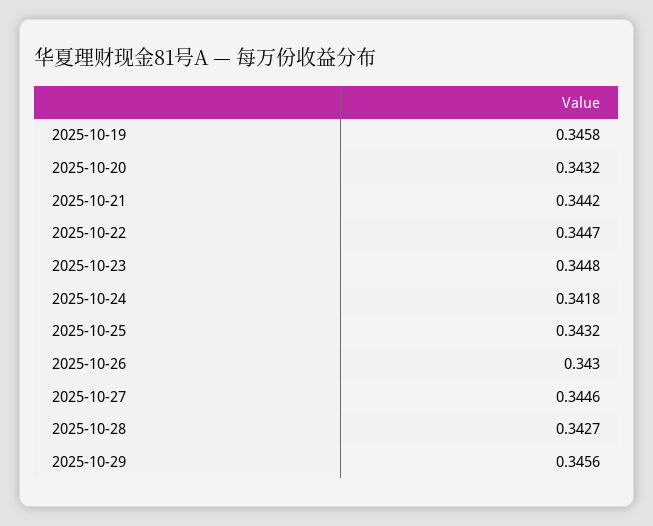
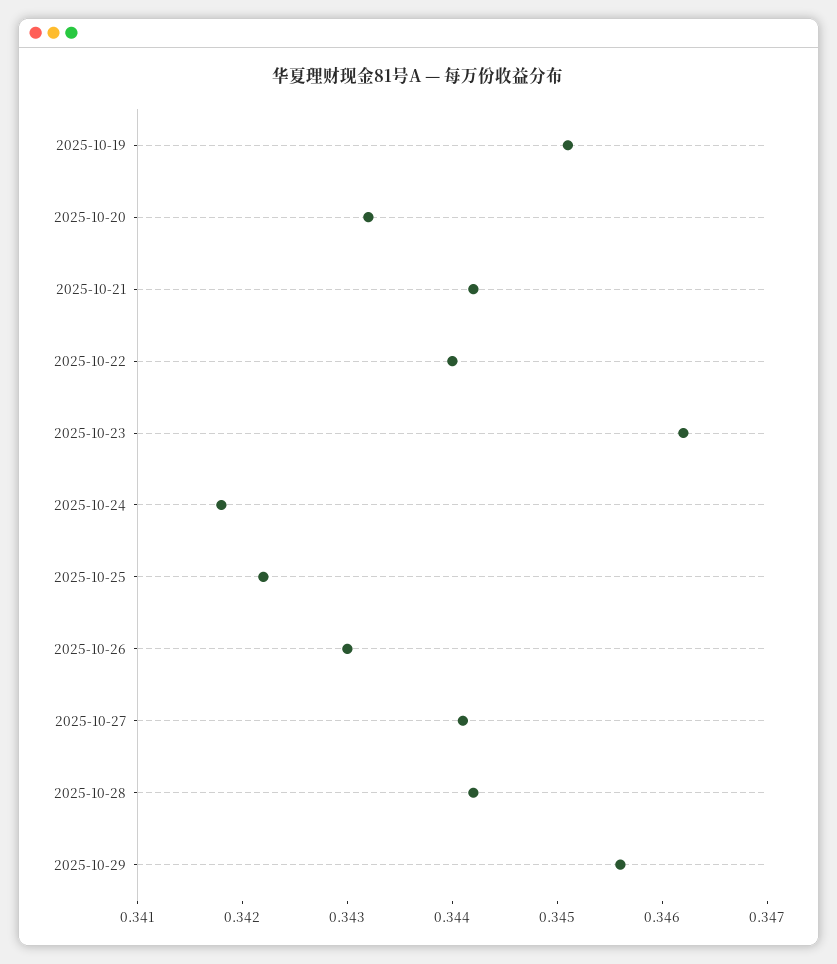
  {
-   "2025-10-19": 0.3458,
+   "2025-10-19": 0.3451,
    "2025-10-20": 0.3432,
    "2025-10-21": 0.3442,
-   "2025-10-22": 0.3447,
+   "2025-10-22": 0.344,
-   "2025-10-23": 0.3448,
+   "2025-10-23": 0.3462,
    "2025-10-24": 0.3418,
-   "2025-10-25": 0.3432,
+   "2025-10-25": 0.3422,
    "2025-10-26": 0.343,
-   "2025-10-27": 0.3446,
+   "2025-10-27": 0.3441,
-   "2025-10-28": 0.3427,
+   "2025-10-28": 0.3442,
    "2025-10-29": 0.3456
  }

